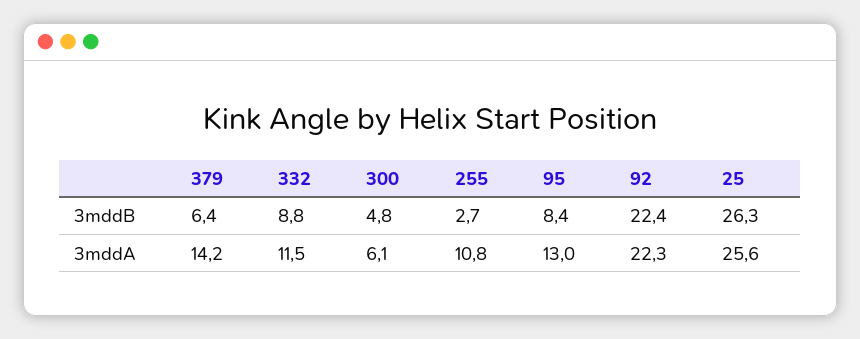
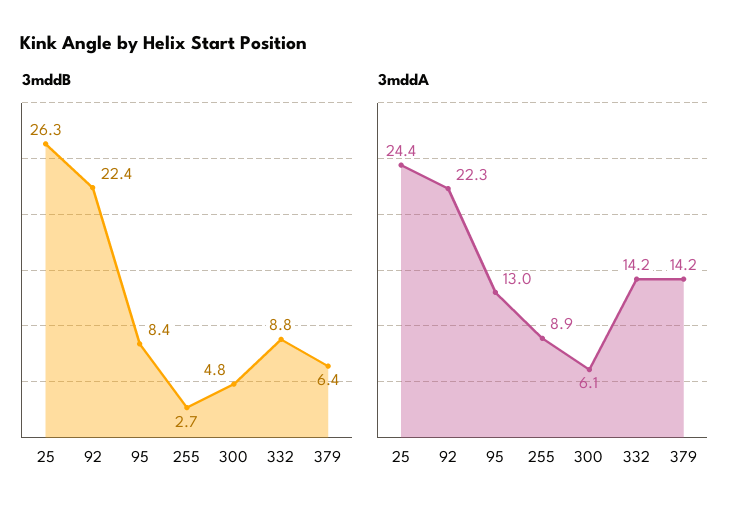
  {
    "3mddB": {
      "379": 6.4,
      "332": 8.8,
      "300": 4.8,
      "255": 2.7,
      "95": 8.4,
      "92": 22.4,
      "25": 26.3
    },
    "3mddA": {
      "379": 14.2,
-     "332": 11.5,
+     "332": 14.2,
      "300": 6.1,
-     "255": 10.8,
+     "255": 8.9,
      "95": 13,
      "92": 22.3,
-     "25": 25.6
+     "25": 24.4
    }
  }

